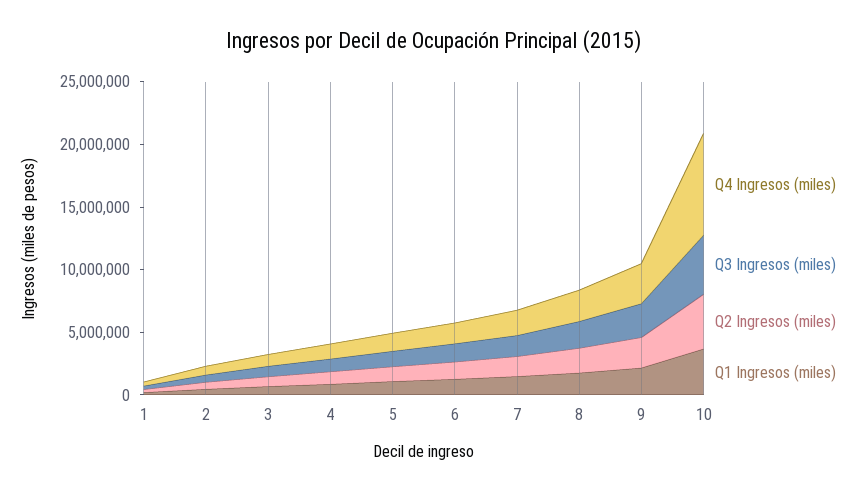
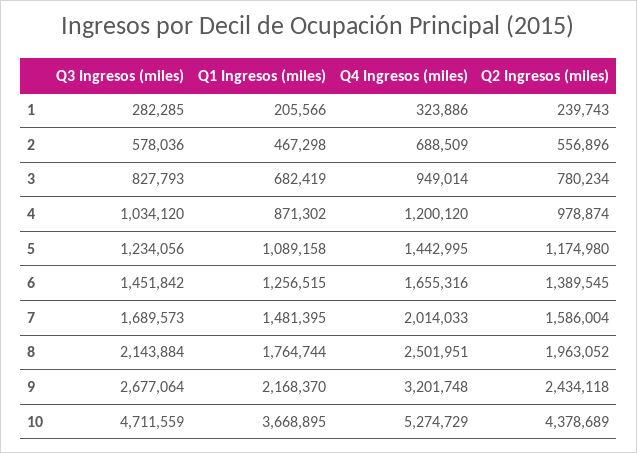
  {
    "Q4 Ingresos (miles)": {
      "1": 323886,
      "2": 688509,
      "3": 949014,
      "4": 1200120,
      "5": 1442995,
      "6": 1655316,
      "7": 2014033,
      "8": 2501951,
      "9": 3201748,
-     "10": 8000000
+     "10": 5274729
    },
    "Q3 Ingresos (miles)": {
      "1": 282285,
      "2": 578036,
      "3": 827793,
      "4": 1034120,
      "5": 1234056,
      "6": 1451842,
      "7": 1689573,
      "8": 2143884,
      "9": 2677064,
      "10": 4711559
    },
    "Q2 Ingresos (miles)": {
      "1": 239743,
      "2": 556896,
      "3": 780234,
      "4": 978874,
      "5": 1174980,
      "6": 1389545,
      "7": 1586004,
      "8": 1963052,
      "9": 2434118,
      "10": 4378689
    },
    "Q1 Ingresos (miles)": {
      "1": 205566,
      "2": 467298,
      "3": 682419,
      "4": 871302,
      "5": 1089158,
      "6": 1256515,
      "7": 1481395,
      "8": 1764744,
      "9": 2168370,
      "10": 3668895
    }
  }

